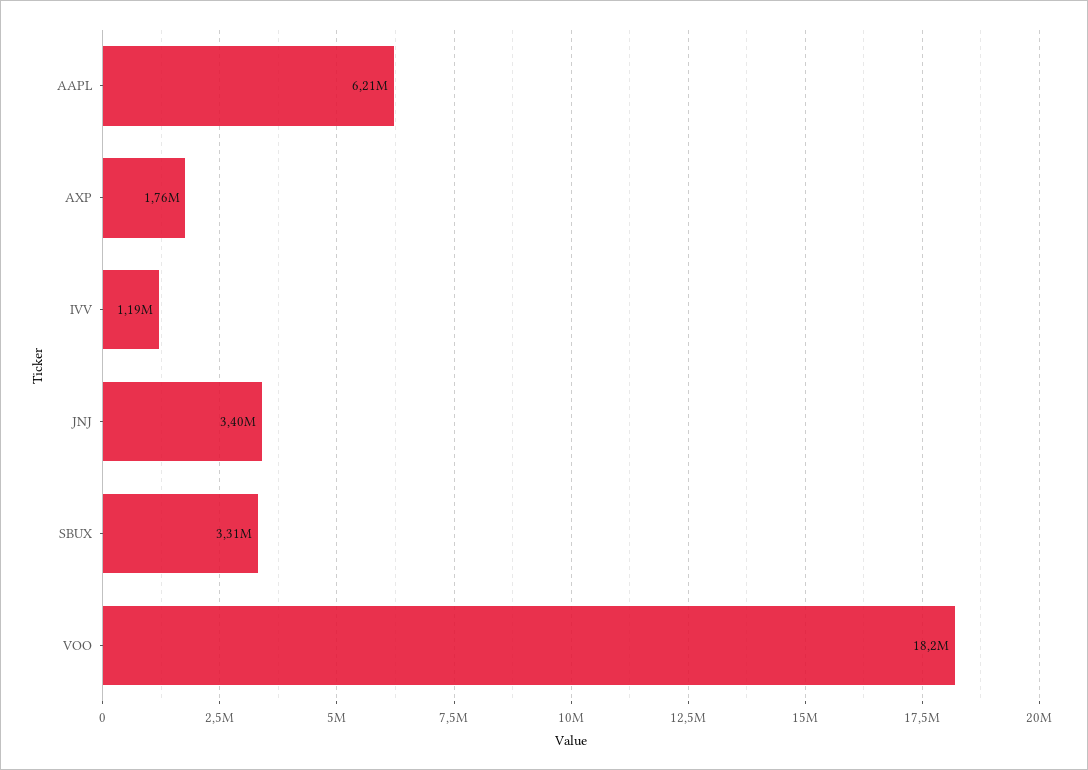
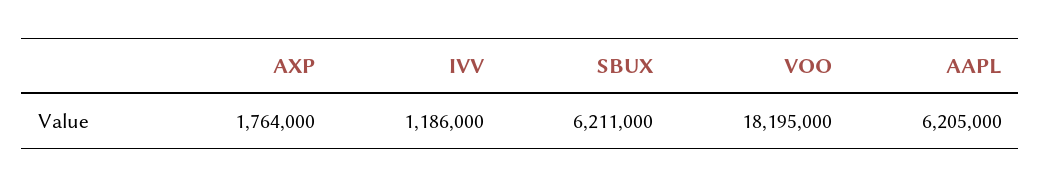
  {
    "AAPL": 6205000,
    "AXP": 1764000,
    "IVV": 1186000,
-   "JNJ": 3400000,
-   "SBUX": 3310000,
+   "SBUX": 6211000,
    "VOO": 18195000
  }

